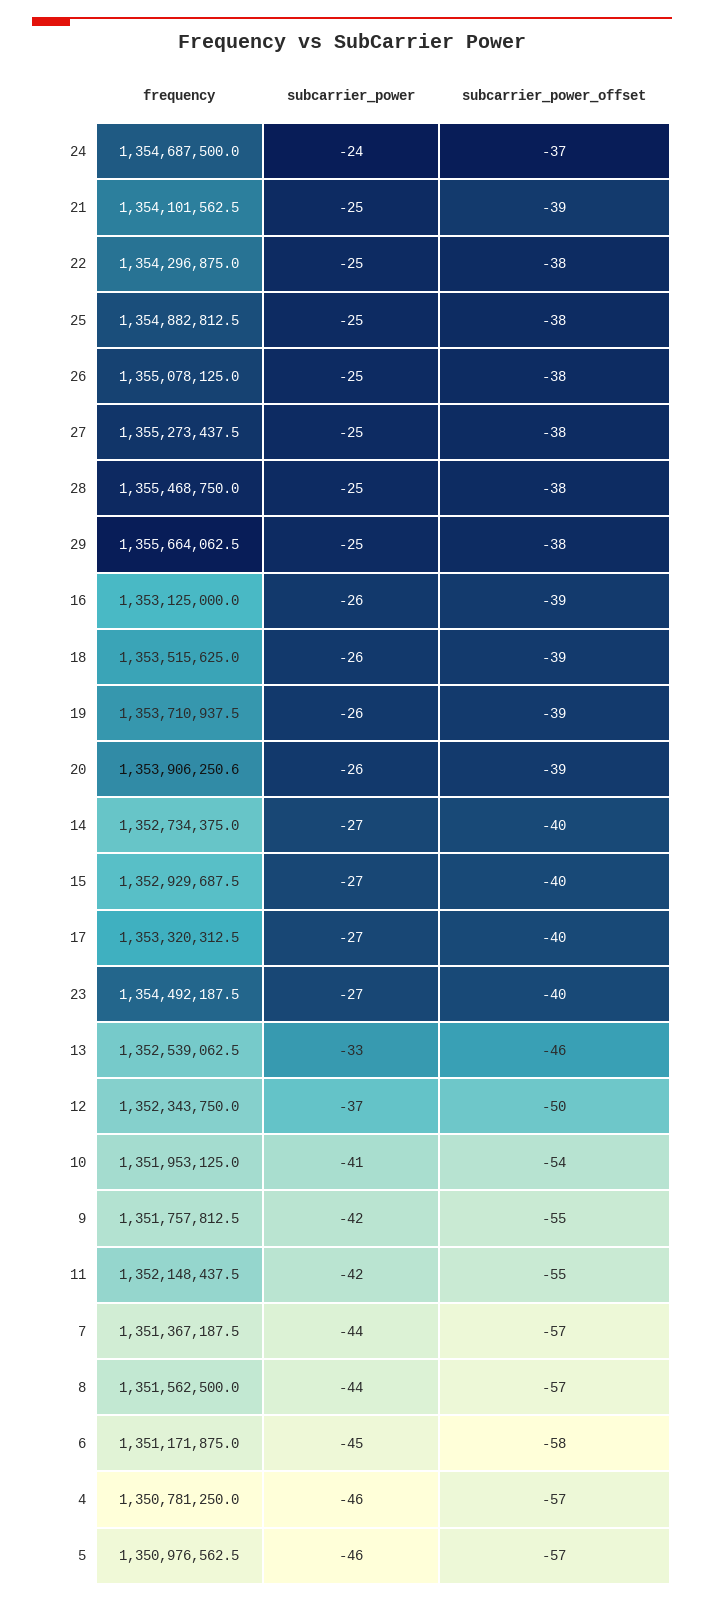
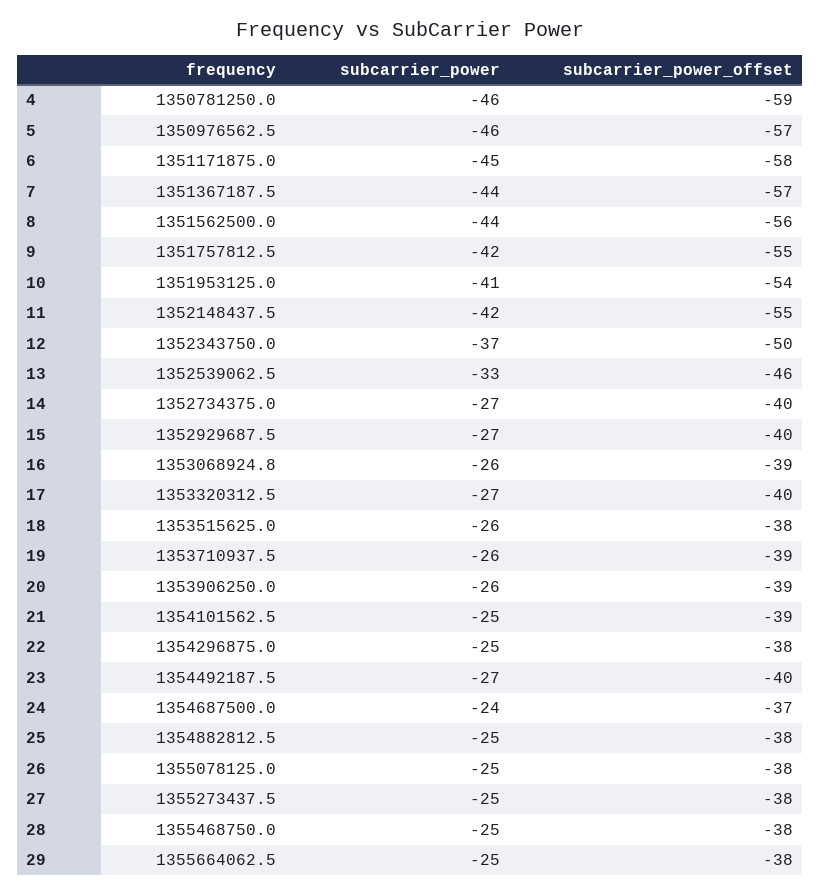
  {
    "frequency": {
      "24": 1354687500,
      "21": 1354101562.5,
      "22": 1354296875,
      "25": 1354882812.5,
      "26": 1355078125,
      "27": 1355273437.5,
      "28": 1355468750,
      "29": 1355664062.5,
-     "16": 1353125000,
+     "16": 1353068924.8,
      "18": 1353515625,
      "19": 1353710937.5,
-     "20": 1353906250.6,
+     "20": 1353906250,
      "14": 1352734375,
      "15": 1352929687.5,
      "17": 1353320312.5,
      "23": 1354492187.5,
      "13": 1352539062.5,
      "12": 1352343750,
      "10": 1351953125,
      "9": 1351757812.5,
      "11": 1352148437.5,
      "7": 1351367187.5,
      "8": 1351562500,
      "6": 1351171875,
      "4": 1350781250,
      "5": 1350976562.5
    },
    "subcarrier_power": {
      "24": -24,
      "21": -25,
      "22": -25,
      "25": -25,
      "26": -25,
      "27": -25,
      "28": -25,
      "29": -25,
      "16": -26,
      "18": -26,
      "19": -26,
      "20": -26,
      "14": -27,
      "15": -27,
      "17": -27,
      "23": -27,
      "13": -33,
      "12": -37,
      "10": -41,
      "9": -42,
      "11": -42,
      "7": -44,
      "8": -44,
      "6": -45,
      "4": -46,
      "5": -46
    },
    "subcarrier_power_offset": {
      "24": -37,
      "21": -39,
      "22": -38,
      "25": -38,
      "26": -38,
      "27": -38,
      "28": -38,
      "29": -38,
      "16": -39,
-     "18": -39,
+     "18": -38,
      "19": -39,
      "20": -39,
      "14": -40,
      "15": -40,
      "17": -40,
      "23": -40,
      "13": -46,
      "12": -50,
      "10": -54,
      "9": -55,
      "11": -55,
      "7": -57,
-     "8": -57,
+     "8": -56,
      "6": -58,
-     "4": -57,
+     "4": -59,
      "5": -57
    }
  }

